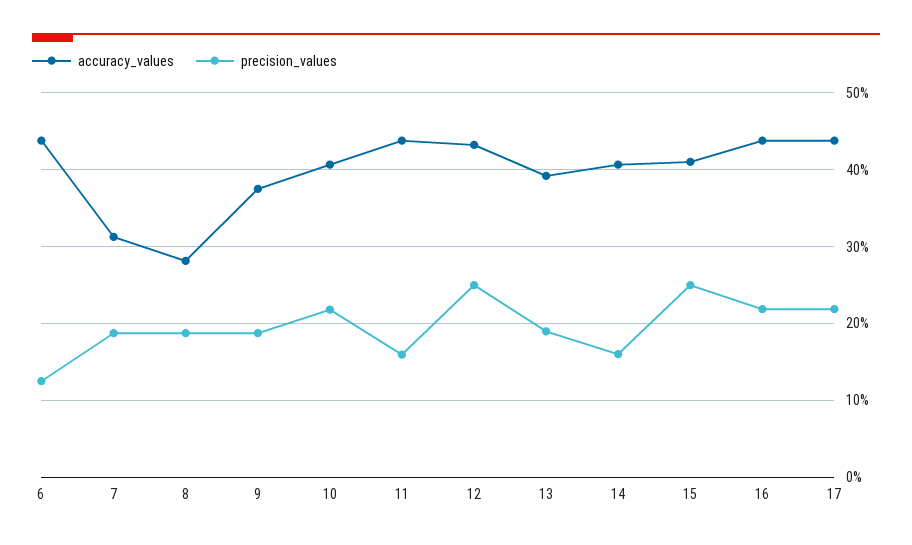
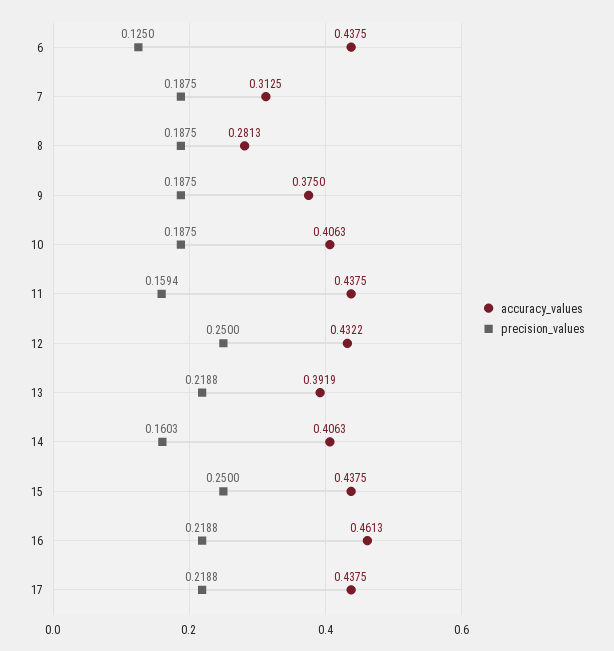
  {
    "accuracy_values": {
      "6": 0.4375,
      "7": 0.3125,
      "8": 0.2813,
      "9": 0.375,
      "10": 0.4063,
      "11": 0.4375,
      "12": 0.4322,
      "13": 0.3919,
      "14": 0.4063,
-     "15": 0.41,
+     "15": 0.4375,
-     "16": 0.44,
+     "16": 0.4613,
      "17": 0.4375
    },
    "precision_values": {
      "6": 0.125,
      "7": 0.1875,
      "8": 0.1875,
      "9": 0.1875,
-     "10": 0.22,
+     "10": 0.1875,
      "11": 0.1594,
      "12": 0.25,
-     "13": 0.19,
+     "13": 0.2188,
      "14": 0.1603,
      "15": 0.25,
      "16": 0.2188,
      "17": 0.2188
    }
  }

